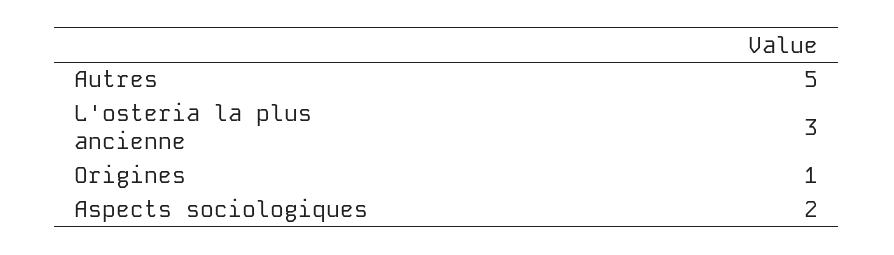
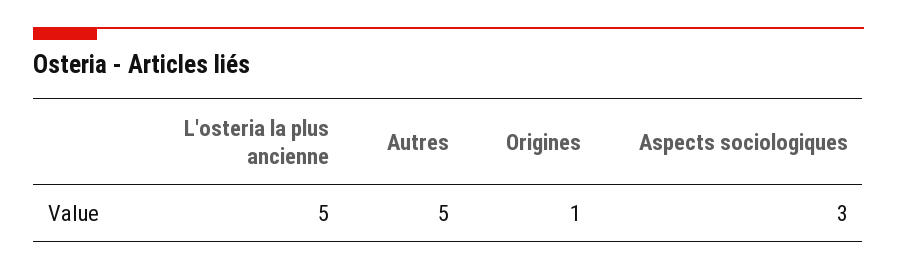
  {
    "Autres": 5,
-   "L'osteria la plus ancienne": 3,
+   "L'osteria la plus ancienne": 5,
    "Origines": 1,
-   "Aspects sociologiques": 2
+   "Aspects sociologiques": 3
  }

